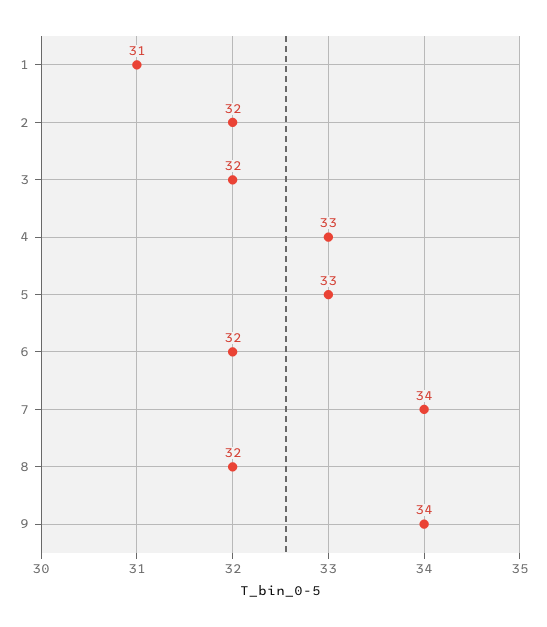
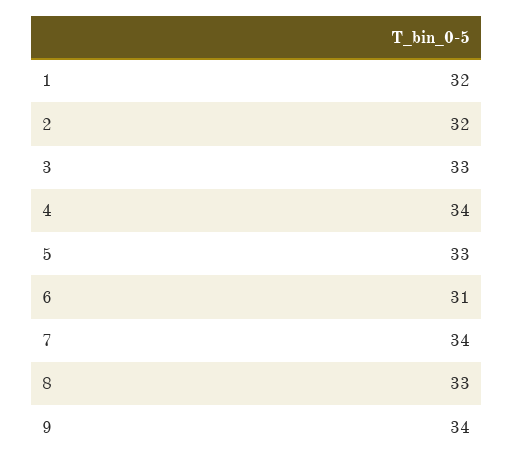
  {
-   "1": 31,
+   "1": 32,
    "2": 32,
-   "3": 32,
+   "3": 33,
-   "4": 33,
+   "4": 34,
    "5": 33,
-   "6": 32,
+   "6": 31,
    "7": 34,
-   "8": 32,
+   "8": 33,
    "9": 34
  }

